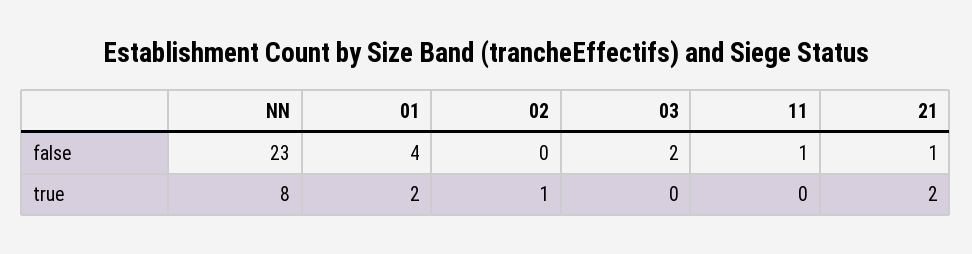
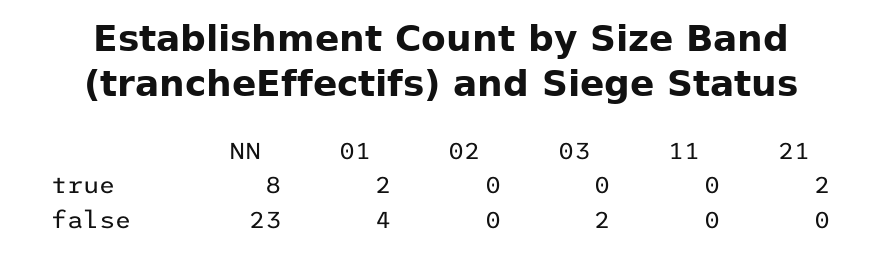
  {
    "NN": {
      "false": 23,
      "true": 8
    },
    "01": {
      "false": 4,
      "true": 2
    },
    "02": {
      "false": 0,
-     "true": 1
+     "true": 0
    },
    "03": {
      "false": 2,
      "true": 0
    },
    "11": {
-     "false": 1,
+     "false": 0,
      "true": 0
    },
    "21": {
-     "false": 1,
+     "false": 0,
      "true": 2
    }
  }

